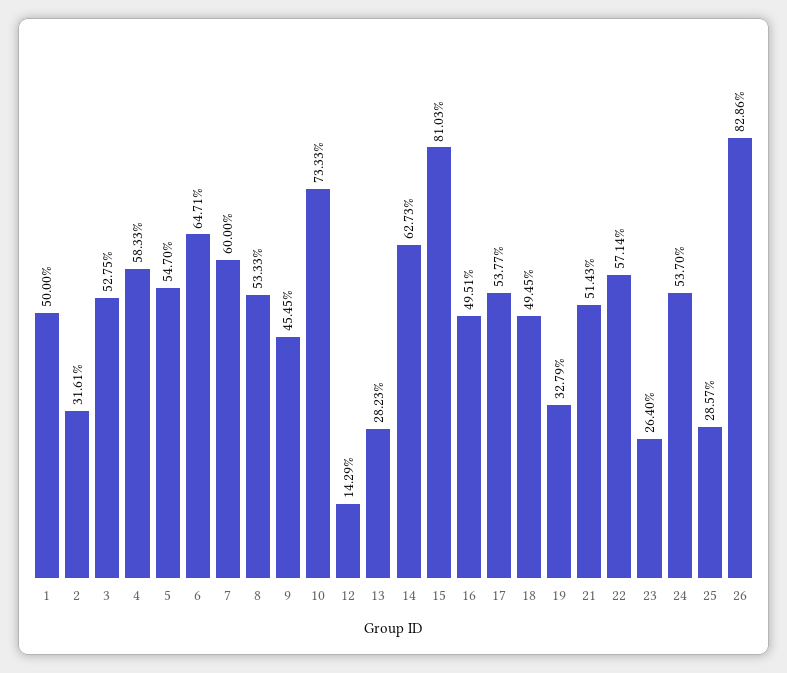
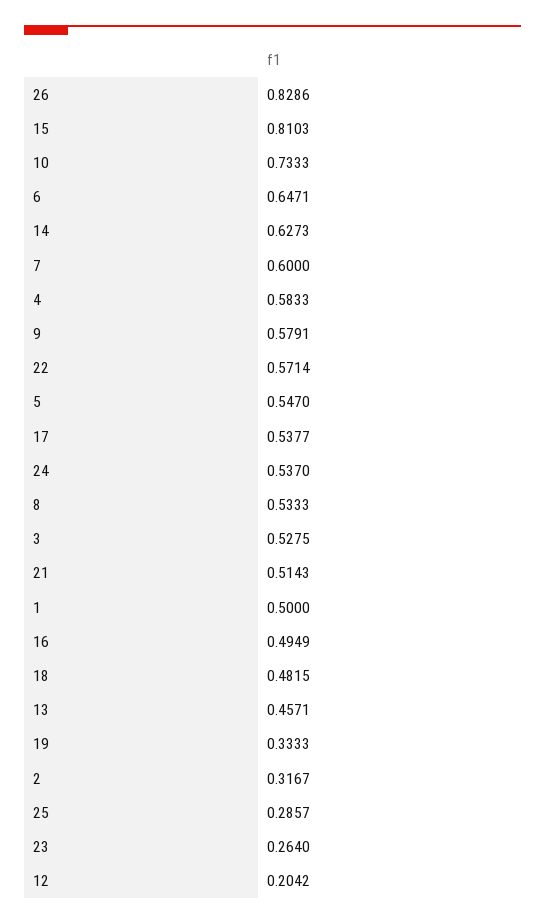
  {
    "1": 0.5,
-   "2": 0.3161,
+   "2": 0.3167,
    "3": 0.5275,
    "4": 0.5833,
    "5": 0.547,
    "6": 0.6471,
    "7": 0.6,
    "8": 0.5333,
-   "9": 0.4545,
+   "9": 0.5791,
    "10": 0.7333,
-   "12": 0.1429,
+   "12": 0.2042,
-   "13": 0.2823,
+   "13": 0.4571,
    "14": 0.6273,
    "15": 0.8103,
-   "16": 0.4951,
+   "16": 0.4949,
    "17": 0.5377,
-   "18": 0.4945,
+   "18": 0.4815,
-   "19": 0.3279,
+   "19": 0.3333,
    "21": 0.5143,
    "22": 0.5714,
    "23": 0.264,
    "24": 0.537,
    "25": 0.2857,
    "26": 0.8286
  }

